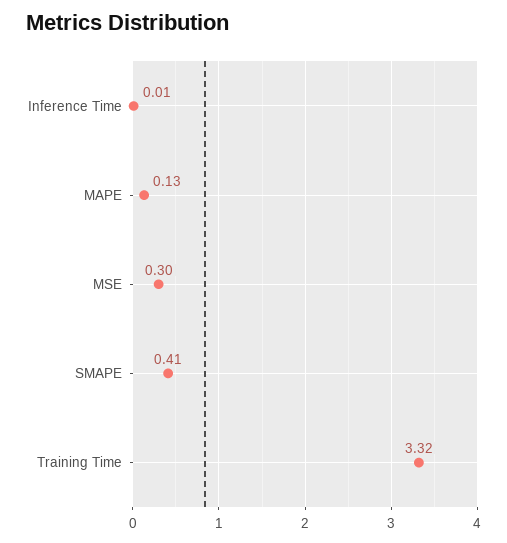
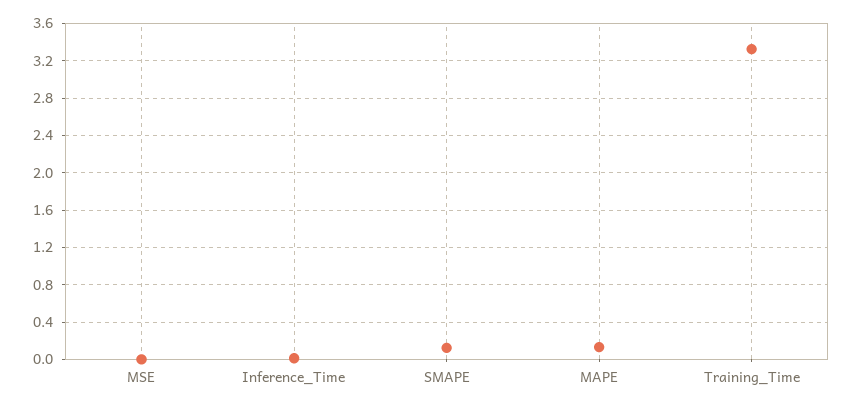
  {
    "Inference Time": 0.01,
    "MAPE": 0.13,
-   "MSE": 0.3,
+   "MSE": 0,
-   "SMAPE": 0.41,
+   "SMAPE": 0.1,
    "Training Time": 3.32
  }

